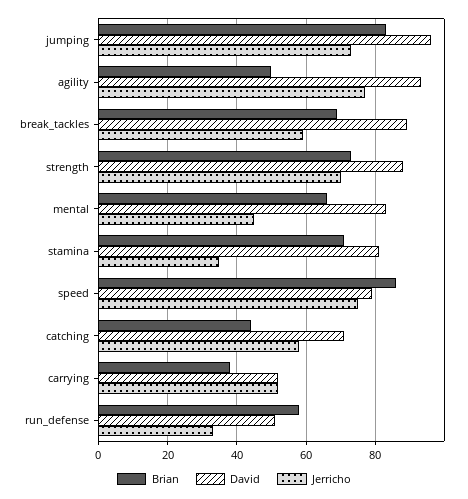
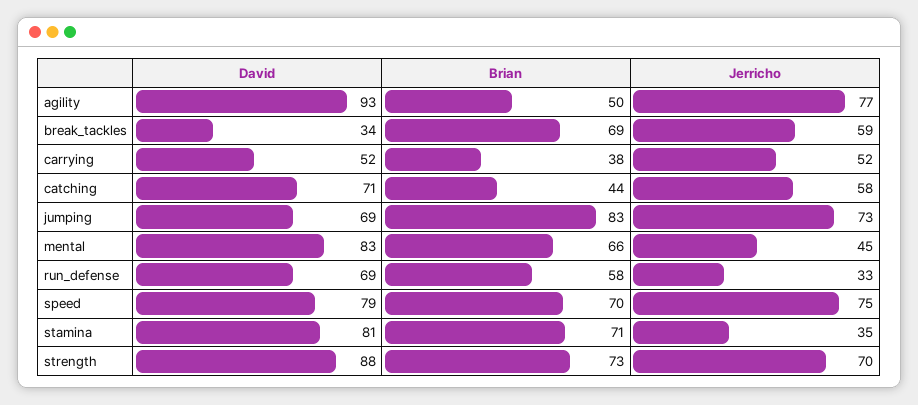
  {
    "Brian": {
      "jumping": 83,
      "agility": 50,
      "break_tackles": 69,
      "strength": 73,
      "mental": 66,
      "stamina": 71,
-     "speed": 85,
+     "speed": 70,
      "catching": 44,
      "carrying": 38,
      "run_defense": 58
    },
    "David": {
-     "jumping": 95,
+     "jumping": 69,
      "agility": 93,
-     "break_tackles": 90,
+     "break_tackles": 34,
      "strength": 88,
      "mental": 83,
      "stamina": 81,
      "speed": 79,
      "catching": 71,
      "carrying": 52,
-     "run_defense": 50
+     "run_defense": 69
    },
    "Jerricho": {
      "jumping": 73,
      "agility": 77,
      "break_tackles": 59,
      "strength": 70,
      "mental": 45,
      "stamina": 35,
      "speed": 75,
      "catching": 58,
      "carrying": 52,
      "run_defense": 33
    }
  }

